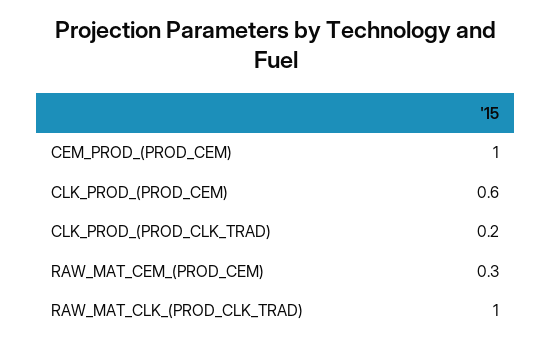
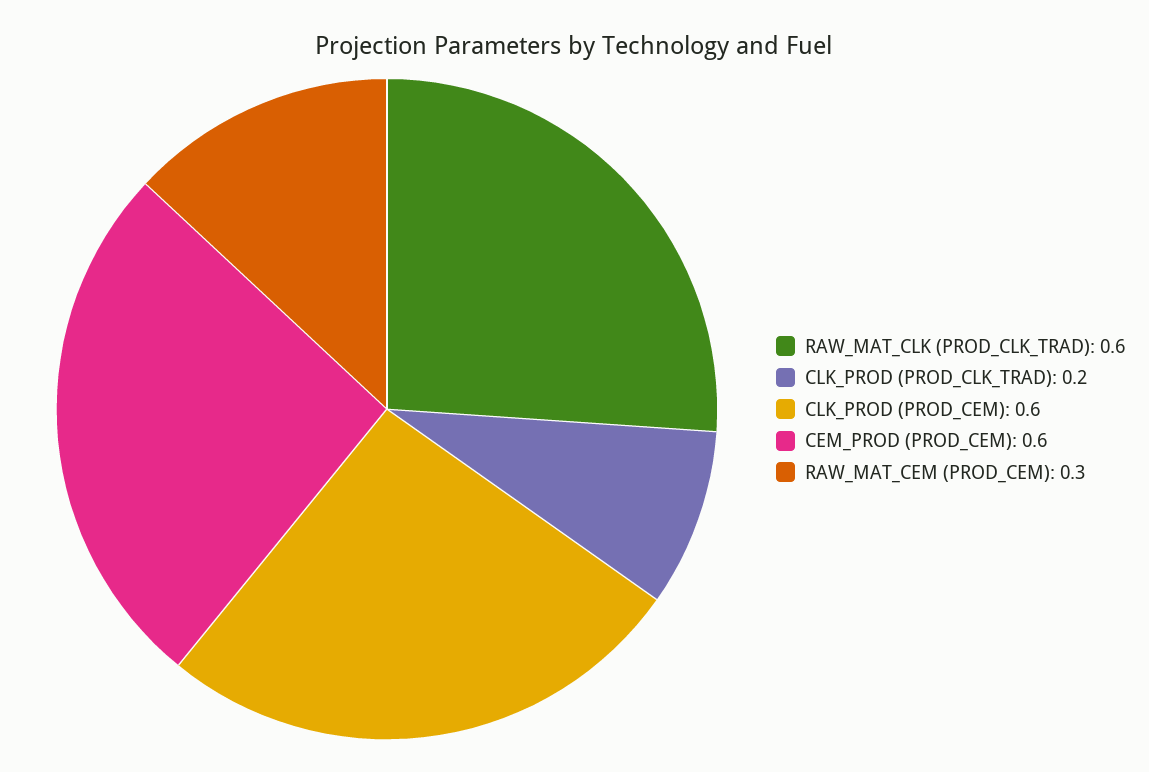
  {
-   "CEM_PROD_(PROD_CEM)": 1,
+   "CEM_PROD_(PROD_CEM)": 0.6,
    "CLK_PROD_(PROD_CEM)": 0.6,
    "CLK_PROD_(PROD_CLK_TRAD)": 0.2,
    "RAW_MAT_CEM_(PROD_CEM)": 0.3,
-   "RAW_MAT_CLK_(PROD_CLK_TRAD)": 1
+   "RAW_MAT_CLK_(PROD_CLK_TRAD)": 0.6
  }

